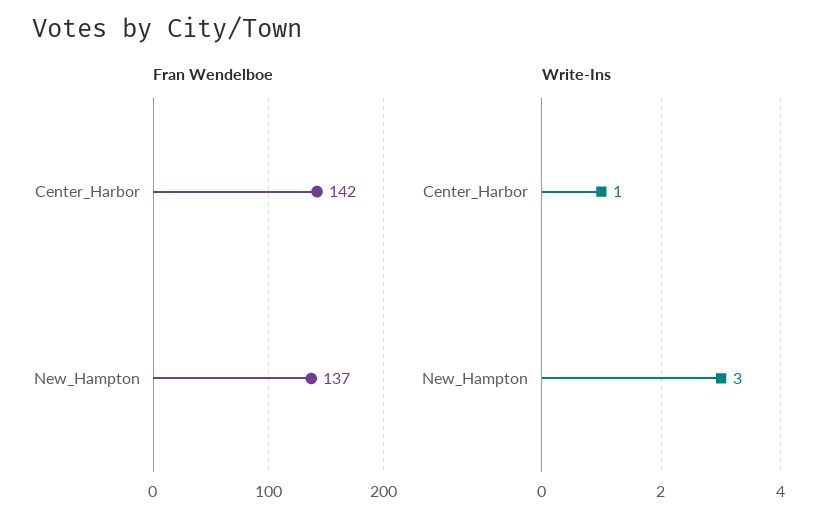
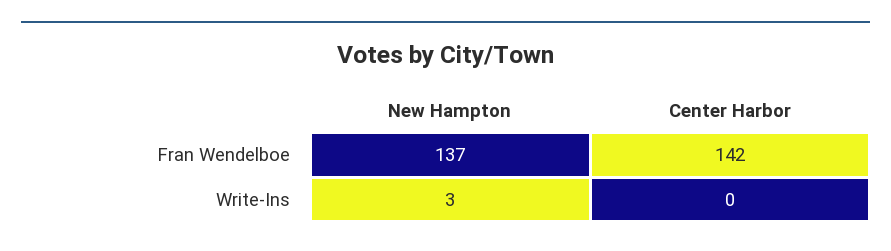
  {
    "Fran Wendelboe": {
      "Center_Harbor": 142,
      "New_Hampton": 137
    },
    "Write-Ins": {
-     "Center_Harbor": 1,
+     "Center_Harbor": 0,
      "New_Hampton": 3
    }
  }

